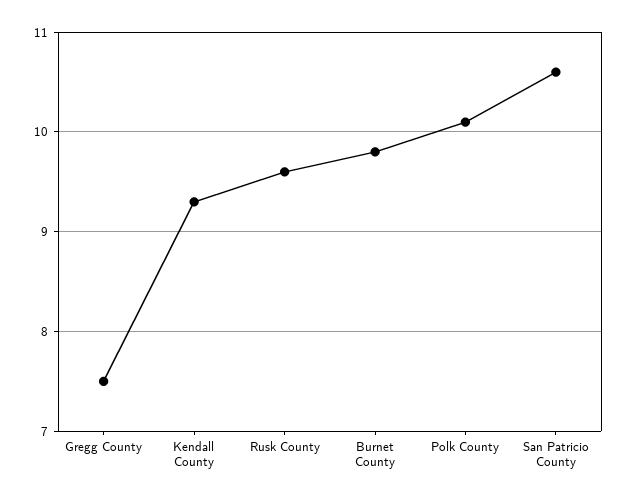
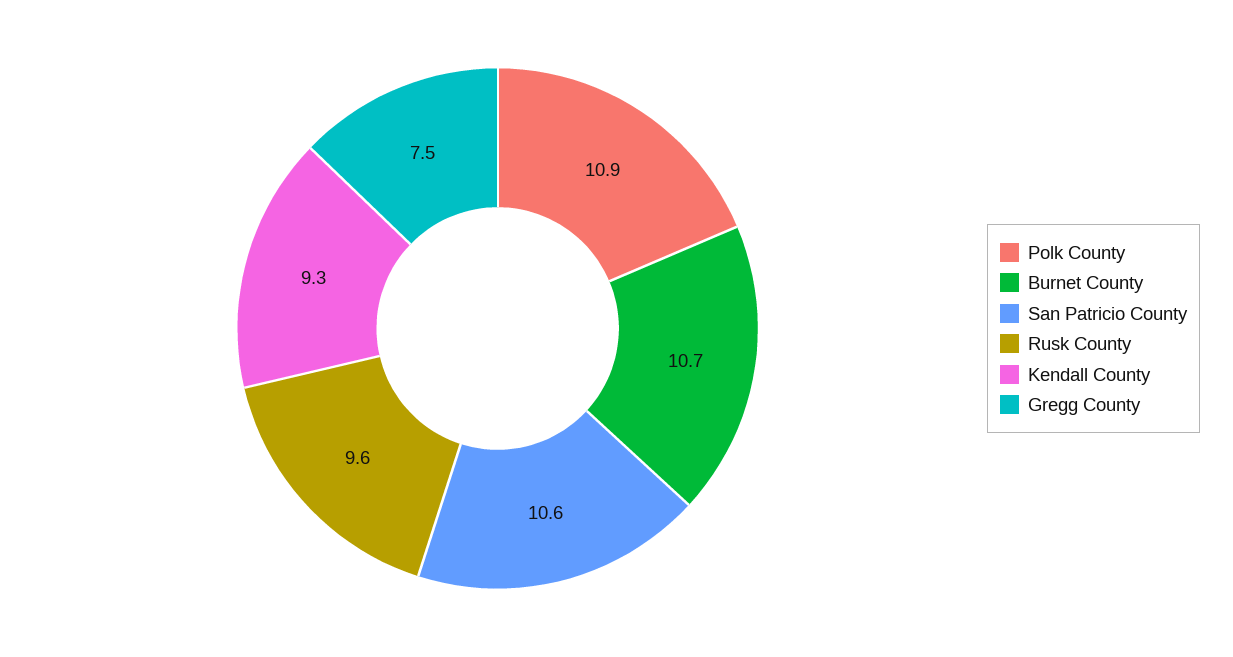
  {
    "Gregg County": 7.5,
    "Kendall County": 9.3,
    "Rusk County": 9.6,
-   "Burnet County": 9.8,
+   "Burnet County": 10.7,
-   "Polk County": 10.1,
+   "Polk County": 10.9,
    "San Patricio County": 10.6
  }

